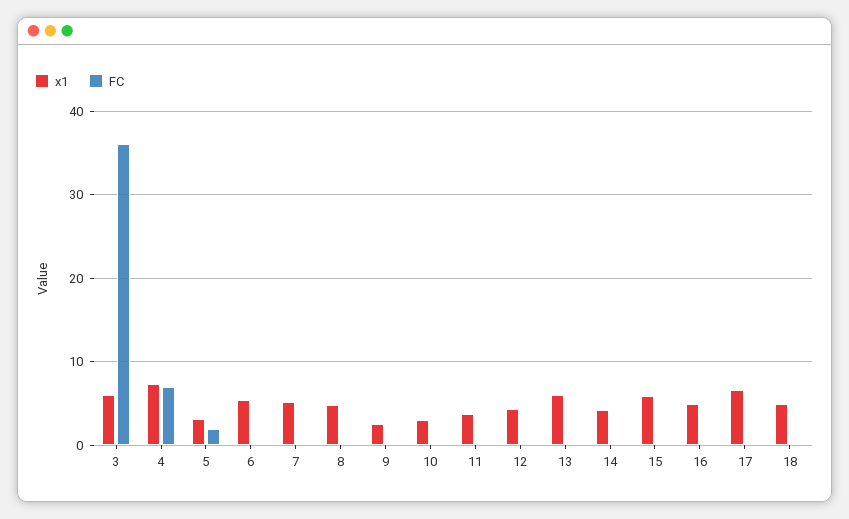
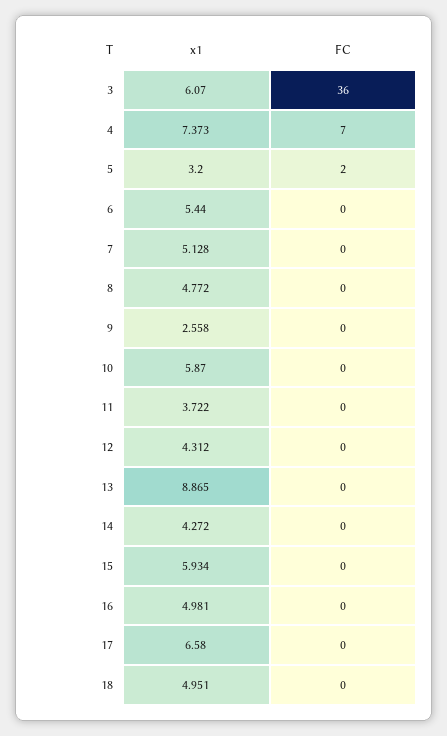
  {
    "x1": {
      "3": 6.07,
      "4": 7.373,
      "5": 3.2,
      "6": 5.44,
      "7": 5.128,
      "8": 4.772,
      "9": 2.558,
-     "10": 3,
+     "10": 5.87,
      "11": 3.722,
      "12": 4.312,
-     "13": 6,
+     "13": 8.865,
      "14": 4.272,
      "15": 5.934,
      "16": 4.981,
      "17": 6.58,
      "18": 4.951
    },
    "FC": {
      "3": 36,
      "4": 7,
      "5": 2,
      "6": 0,
      "7": 0,
      "8": 0,
      "9": 0,
      "10": 0,
      "11": 0,
      "12": 0,
      "13": 0,
      "14": 0,
      "15": 0,
      "16": 0,
      "17": 0,
      "18": 0
    }
  }

